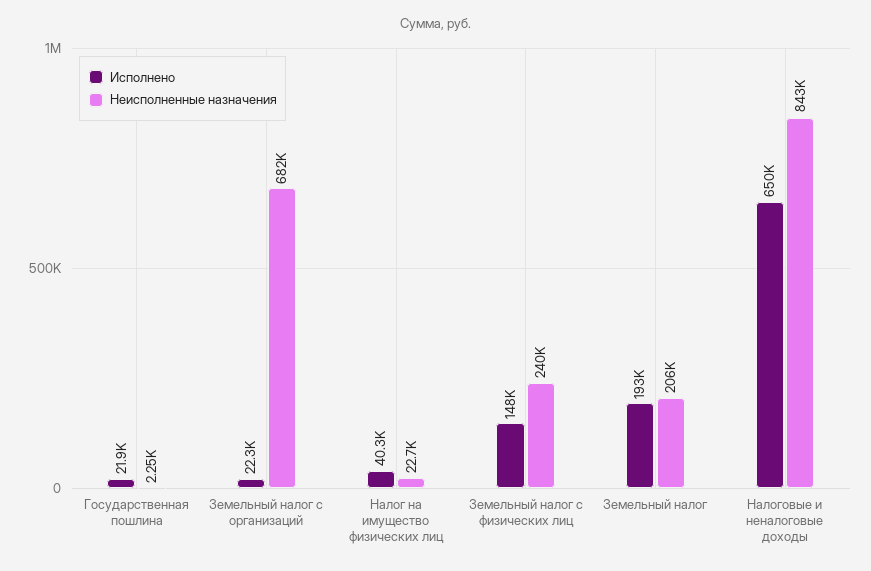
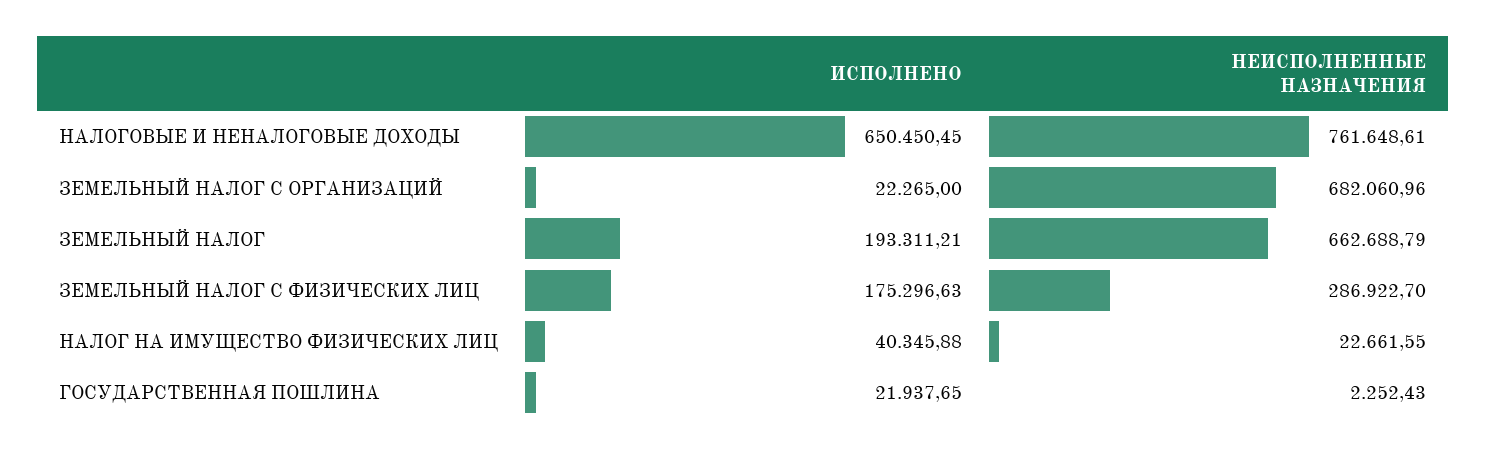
  {
    "Исполнено": {
      "Государственная пошлина": 21937.65,
      "Земельный налог с организаций": 22265,
      "Налог на имущество физических лиц": 40345.88,
-     "Земельный налог с физических лиц": 148000,
+     "Земельный налог с физических лиц": 175296.63,
      "Земельный налог": 193311.21,
      "Налоговые и неналоговые доходы": 650450.45
    },
    "Неисполненные назначения": {
      "Государственная пошлина": 2252.43,
      "Земельный налог с организаций": 682060.96,
      "Налог на имущество физических лиц": 22661.55,
-     "Земельный налог с физических лиц": 240000,
+     "Земельный налог с физических лиц": 286922.7,
-     "Земельный налог": 206000,
+     "Земельный налог": 662688.79,
-     "Налоговые и неналоговые доходы": 843000
+     "Налоговые и неналоговые доходы": 761648.61
    }
  }

